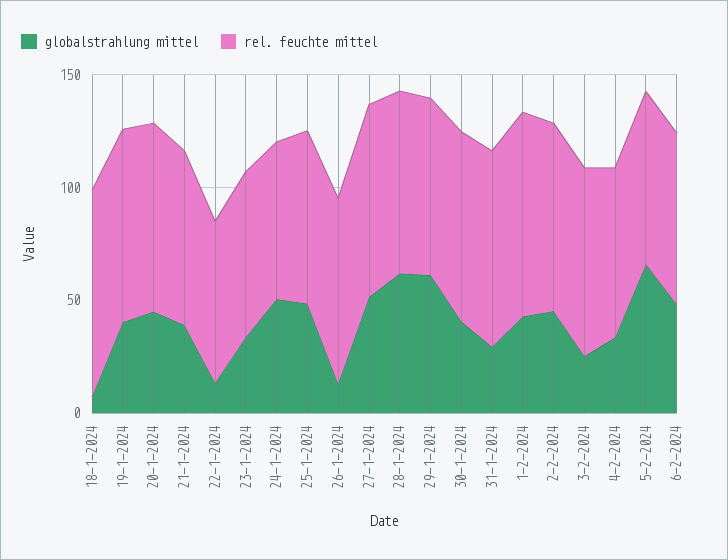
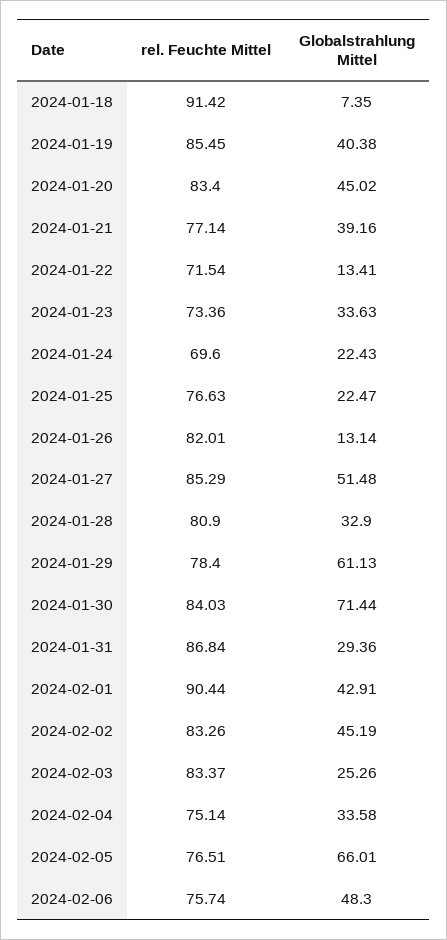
  {
    "globalstrahlung mittel": {
      "18-1-2024": 7.35,
      "19-1-2024": 40.38,
      "20-1-2024": 45.02,
      "21-1-2024": 39.16,
      "22-1-2024": 13.41,
      "23-1-2024": 33.63,
-     "24-1-2024": 50,
+     "24-1-2024": 22.43,
-     "25-1-2024": 50,
+     "25-1-2024": 22.47,
      "26-1-2024": 13.14,
      "27-1-2024": 51.48,
-     "28-1-2024": 60,
+     "28-1-2024": 32.9,
      "29-1-2024": 61.13,
-     "30-1-2024": 40,
+     "30-1-2024": 71.44,
      "31-1-2024": 29.36,
      "1-2-2024": 42.91,
      "2-2-2024": 45.19,
      "3-2-2024": 25.26,
      "4-2-2024": 33.58,
      "5-2-2024": 66.01,
      "6-2-2024": 48.3
    },
    "rel. feuchte mittel": {
      "18-1-2024": 91.42,
      "19-1-2024": 85.45,
      "20-1-2024": 83.4,
      "21-1-2024": 77.14,
      "22-1-2024": 71.54,
      "23-1-2024": 73.36,
      "24-1-2024": 69.6,
      "25-1-2024": 76.63,
      "26-1-2024": 82.01,
      "27-1-2024": 85.29,
      "28-1-2024": 80.9,
      "29-1-2024": 78.4,
      "30-1-2024": 84.03,
      "31-1-2024": 86.84,
      "1-2-2024": 90.44,
      "2-2-2024": 83.26,
      "3-2-2024": 83.37,
      "4-2-2024": 75.14,
      "5-2-2024": 76.51,
      "6-2-2024": 75.74
    }
  }

